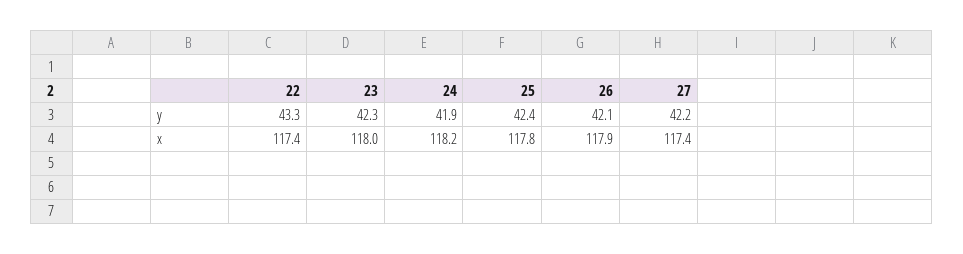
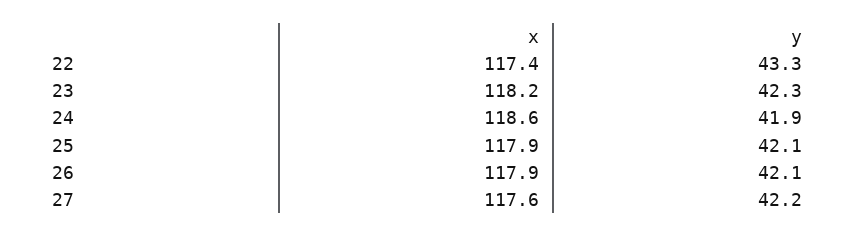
  {
    "22": {
      "y": 43.3,
      "x": 117.4
    },
    "23": {
      "y": 42.3,
-     "x": 118
+     "x": 118.2
    },
    "24": {
      "y": 41.9,
-     "x": 118.2
+     "x": 118.6
    },
    "25": {
-     "y": 42.4,
+     "y": 42.1,
-     "x": 117.8
+     "x": 117.9
    },
    "26": {
      "y": 42.1,
      "x": 117.9
    },
    "27": {
      "y": 42.2,
-     "x": 117.4
+     "x": 117.6
    }
  }

